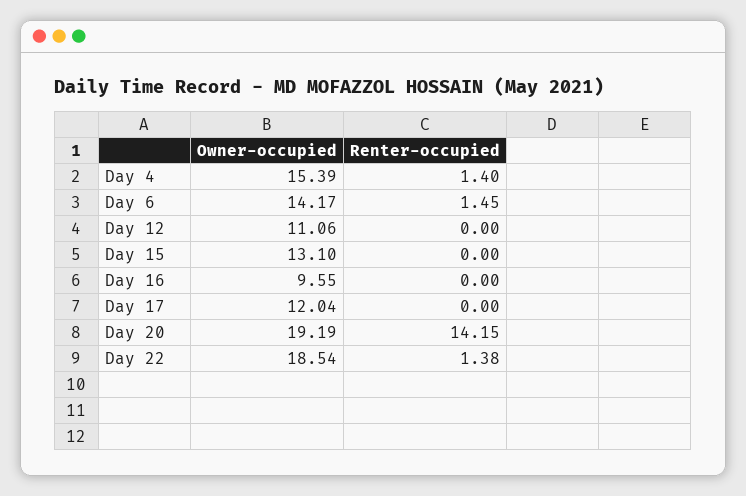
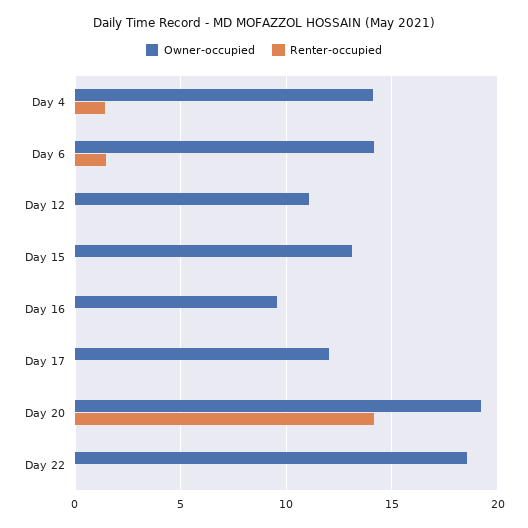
  {
    "Owner-occupied": {
-     "Day 4": 15.39,
+     "Day 4": 14,
      "Day 6": 14.17,
      "Day 12": 11.06,
      "Day 15": 13.1,
      "Day 16": 9.55,
      "Day 17": 12.04,
      "Day 20": 19.19,
      "Day 22": 18.54
    },
    "Renter-occupied": {
      "Day 4": 1.4,
      "Day 6": 1.45,
      "Day 12": 0,
      "Day 15": 0,
      "Day 16": 0,
      "Day 17": 0,
      "Day 20": 14.15,
-     "Day 22": 1.38
+     "Day 22": 0
    }
  }

